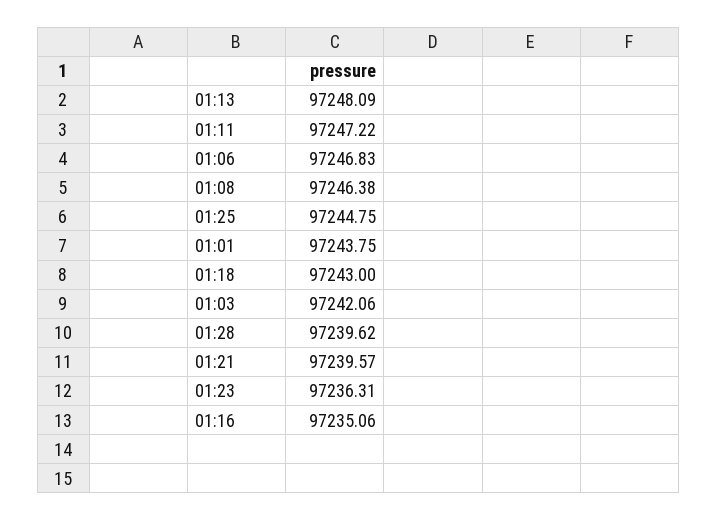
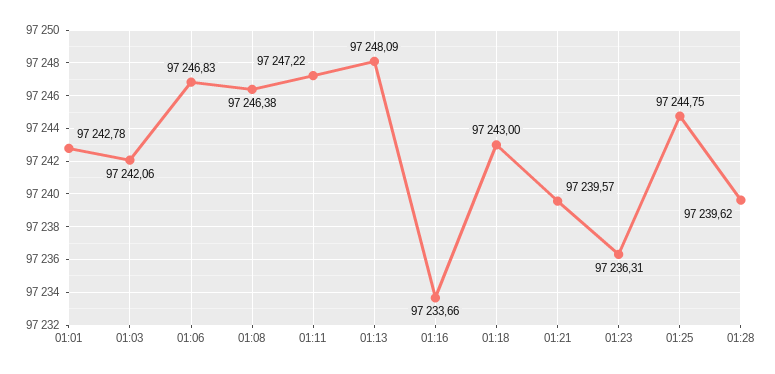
  {
    "01:13": 97248.09,
    "01:11": 97247.22,
    "01:06": 97246.83,
    "01:08": 97246.38,
    "01:25": 97244.75,
-   "01:01": 97243.75,
+   "01:01": 97242.78,
    "01:18": 97243,
    "01:03": 97242.06,
    "01:28": 97239.62,
    "01:21": 97239.57,
    "01:23": 97236.31,
-   "01:16": 97235.06
+   "01:16": 97233.66
  }

